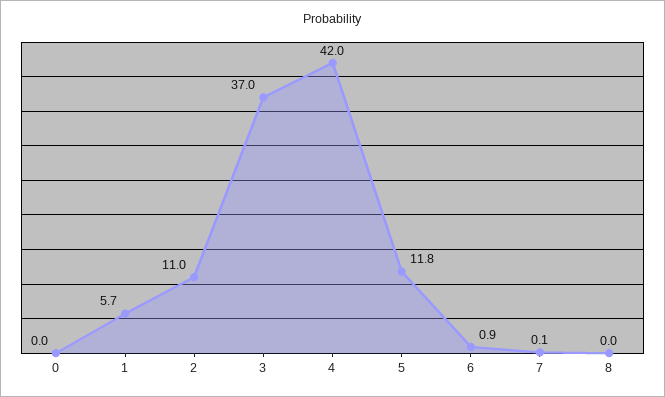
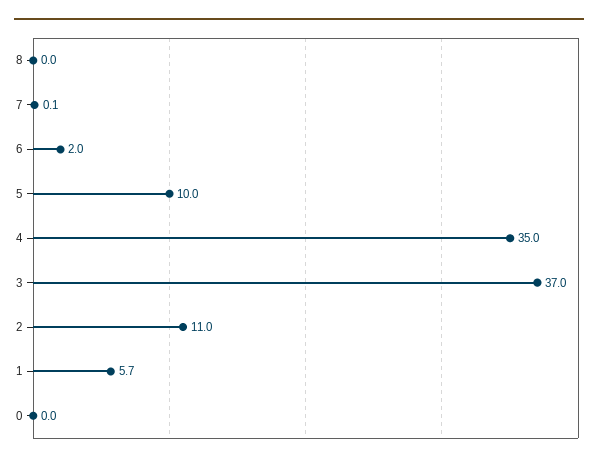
  {
    "0": 0,
    "1": 5.7,
    "2": 11,
    "3": 37,
-   "4": 42,
+   "4": 35,
-   "5": 11.8,
+   "5": 10,
-   "6": 0.9,
+   "6": 2,
    "7": 0.1,
    "8": 0
  }

